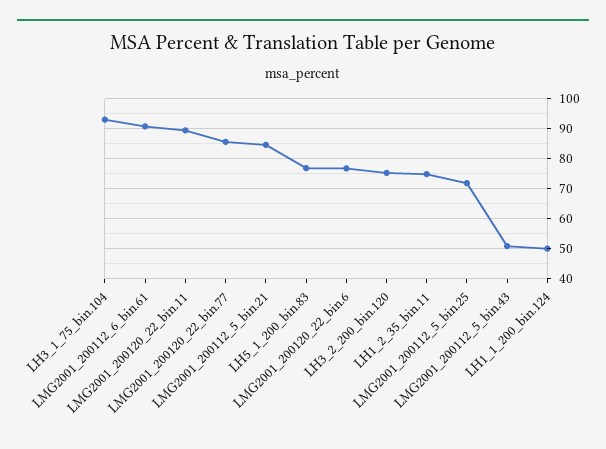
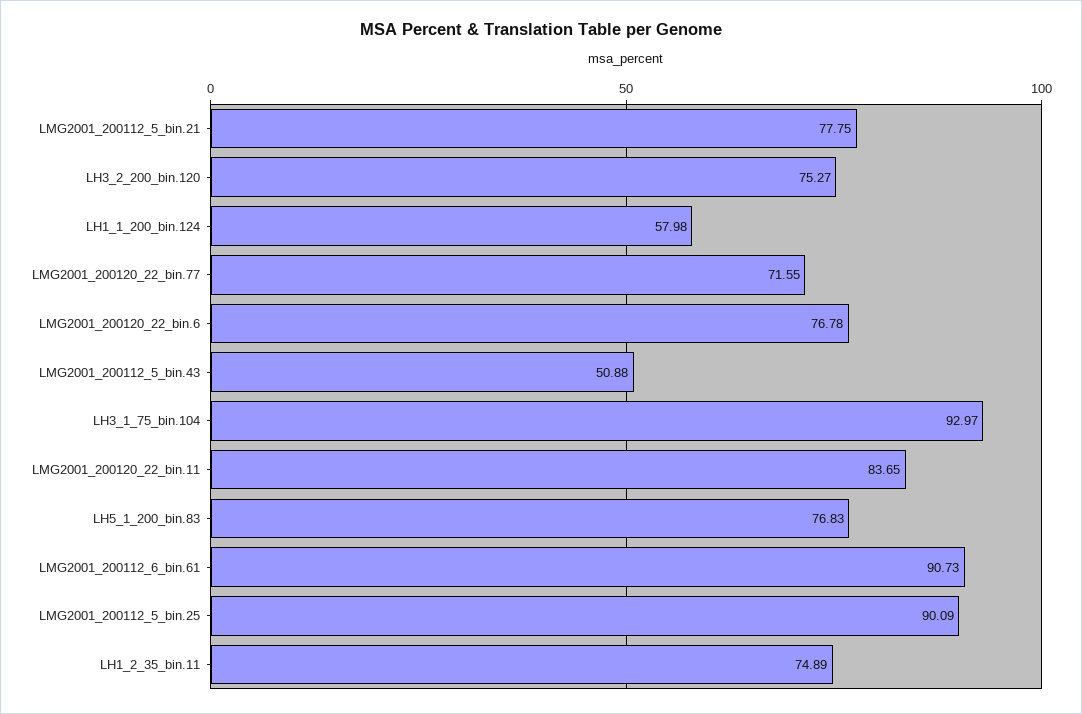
  {
    "LH3_1_75_bin.104": 92.97,
    "LMG2001_200112_6_bin.61": 90.73,
-   "LMG2001_200120_22_bin.11": 90,
+   "LMG2001_200120_22_bin.11": 83.65,
-   "LMG2001_200120_22_bin.77": 86,
+   "LMG2001_200120_22_bin.77": 71.55,
-   "LMG2001_200112_5_bin.21": 84,
+   "LMG2001_200112_5_bin.21": 77.75,
    "LH5_1_200_bin.83": 76.83,
    "LMG2001_200120_22_bin.6": 76.78,
    "LH3_2_200_bin.120": 75.27,
    "LH1_2_35_bin.11": 74.89,
-   "LMG2001_200112_5_bin.25": 72,
+   "LMG2001_200112_5_bin.25": 90.09,
    "LMG2001_200112_5_bin.43": 50.88,
-   "LH1_1_200_bin.124": 50
+   "LH1_1_200_bin.124": 57.98
  }

